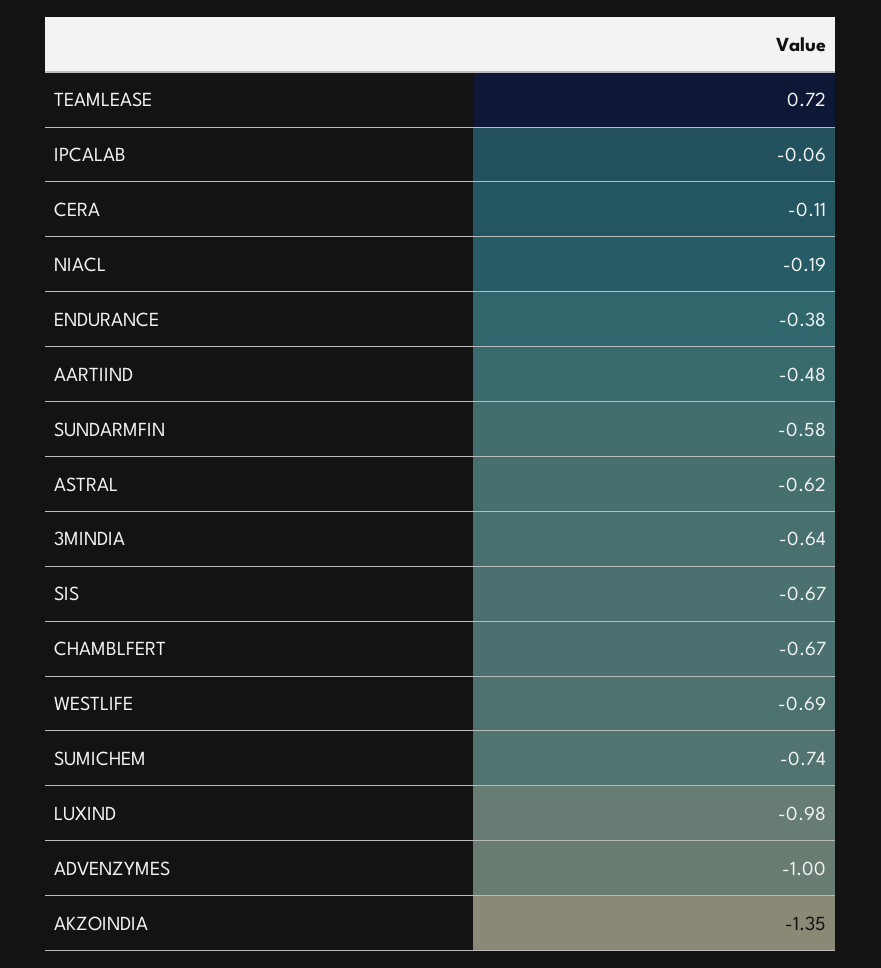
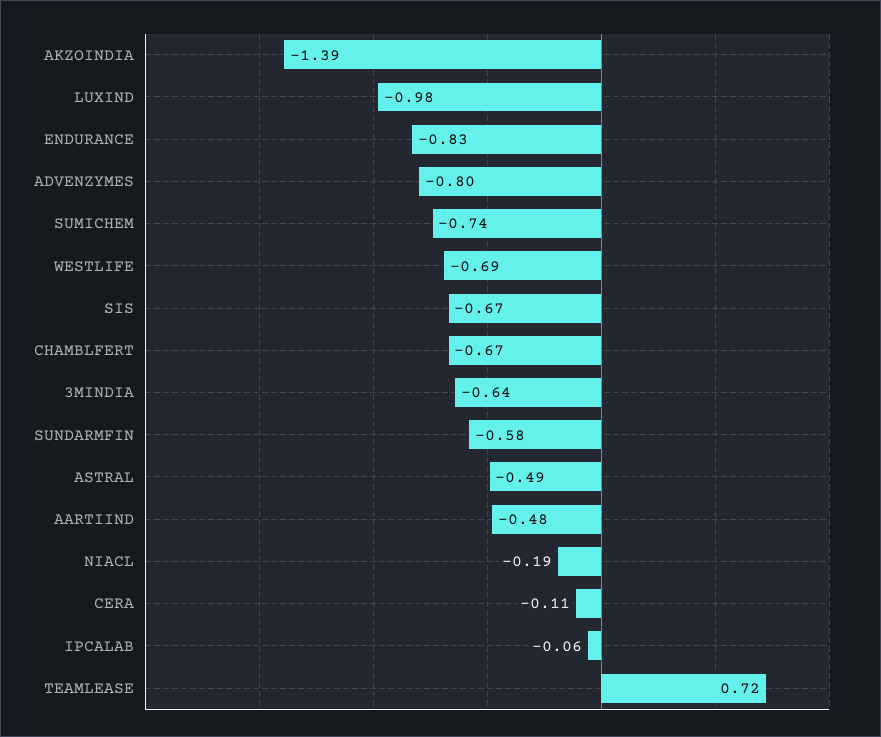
  {
    "TEAMLEASE": 0.72,
    "IPCALAB": -0.06,
    "CERA": -0.11,
    "NIACL": -0.19,
-   "ENDURANCE": -0.38,
+   "ENDURANCE": -0.83,
    "AARTIIND": -0.48,
    "SUNDARMFIN": -0.58,
-   "ASTRAL": -0.62,
+   "ASTRAL": -0.49,
    "3MINDIA": -0.64,
    "SIS": -0.67,
    "CHAMBLFERT": -0.67,
    "WESTLIFE": -0.69,
    "SUMICHEM": -0.74,
    "LUXIND": -0.98,
-   "ADVENZYMES": -1,
+   "ADVENZYMES": -0.8,
-   "AKZOINDIA": -1.35
+   "AKZOINDIA": -1.39
  }

